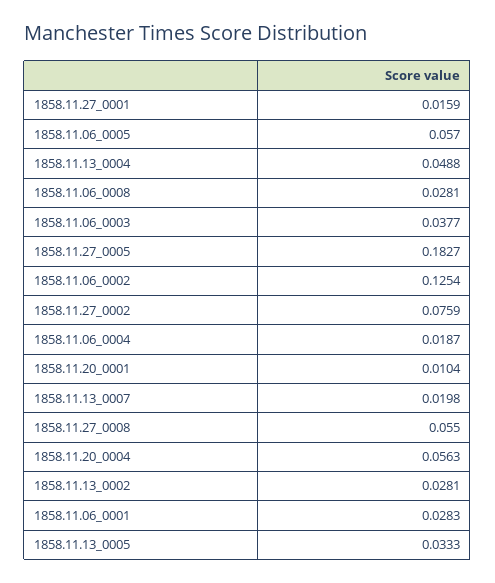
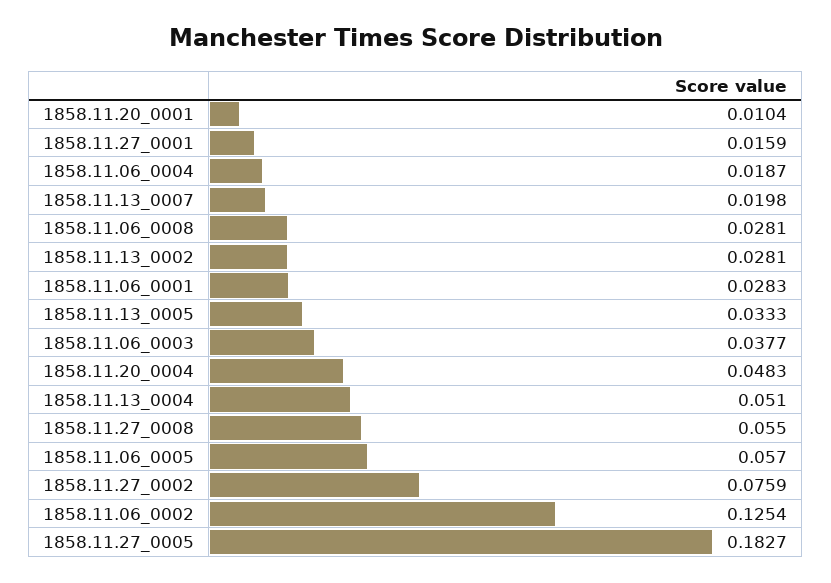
  {
    "1858.11.27_0001": 0.0159,
    "1858.11.06_0005": 0.057,
-   "1858.11.13_0004": 0.0488,
+   "1858.11.13_0004": 0.051,
    "1858.11.06_0008": 0.0281,
    "1858.11.06_0003": 0.0377,
    "1858.11.27_0005": 0.1827,
    "1858.11.06_0002": 0.1254,
    "1858.11.27_0002": 0.0759,
    "1858.11.06_0004": 0.0187,
    "1858.11.20_0001": 0.0104,
    "1858.11.13_0007": 0.0198,
    "1858.11.27_0008": 0.055,
-   "1858.11.20_0004": 0.0563,
+   "1858.11.20_0004": 0.0483,
    "1858.11.13_0002": 0.0281,
    "1858.11.06_0001": 0.0283,
    "1858.11.13_0005": 0.0333
  }

